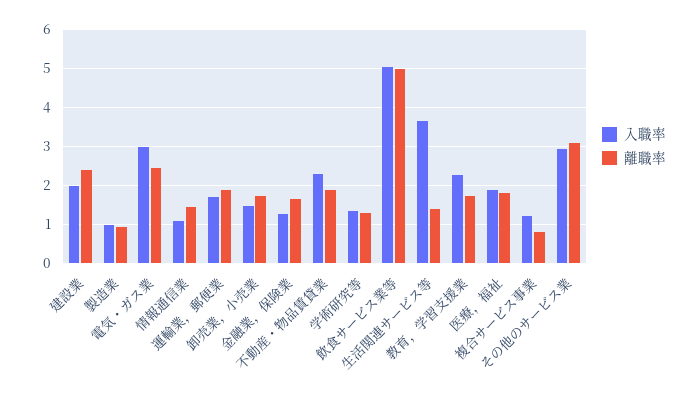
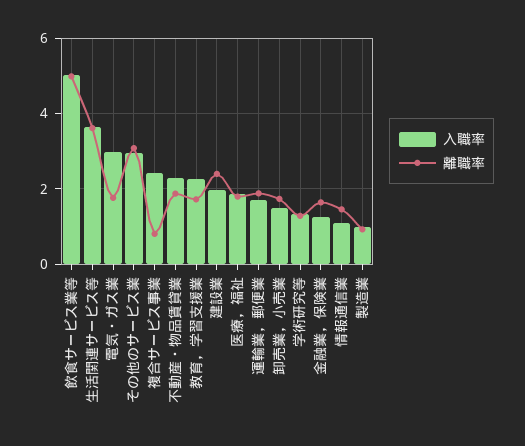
  {
    "入職率": {
      "建設業": 2,
      "製造業": 1,
      "電気・ガス業": 3,
      "情報通信業": 1,
      "運輸業，郵便業": 1.8,
      "卸売業，小売業": 1.4,
      "金融業，保険業": 1.2,
      "不動産・物品賃貸業": 2.4,
      "学術研究等": 1.4,
      "飲食サービス業等": 5,
      "生活関連サービス等": 3.6,
      "教育，学習支援業": 2.2,
      "医療，福祉": 1.8,
-     "複合サービス事業": 1.2,
+     "複合サービス事業": 2.4,
      "その他のサービス業": 3
    },
    "離職率": {
      "建設業": 2.4,
      "製造業": 1,
-     "電気・ガス業": 2.4,
+     "電気・ガス業": 1.8,
      "情報通信業": 1.4,
      "運輸業，郵便業": 1.8,
      "卸売業，小売業": 1.8,
      "金融業，保険業": 1.6,
      "不動産・物品賃貸業": 1.8,
      "学術研究等": 1.2,
      "飲食サービス業等": 5,
-     "生活関連サービス等": 1.4,
+     "生活関連サービス等": 3.6,
      "教育，学習支援業": 1.8,
      "医療，福祉": 1.8,
      "複合サービス事業": 0.8,
      "その他のサービス業": 3
    }
  }

